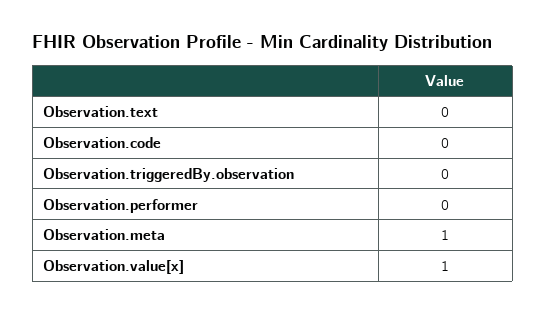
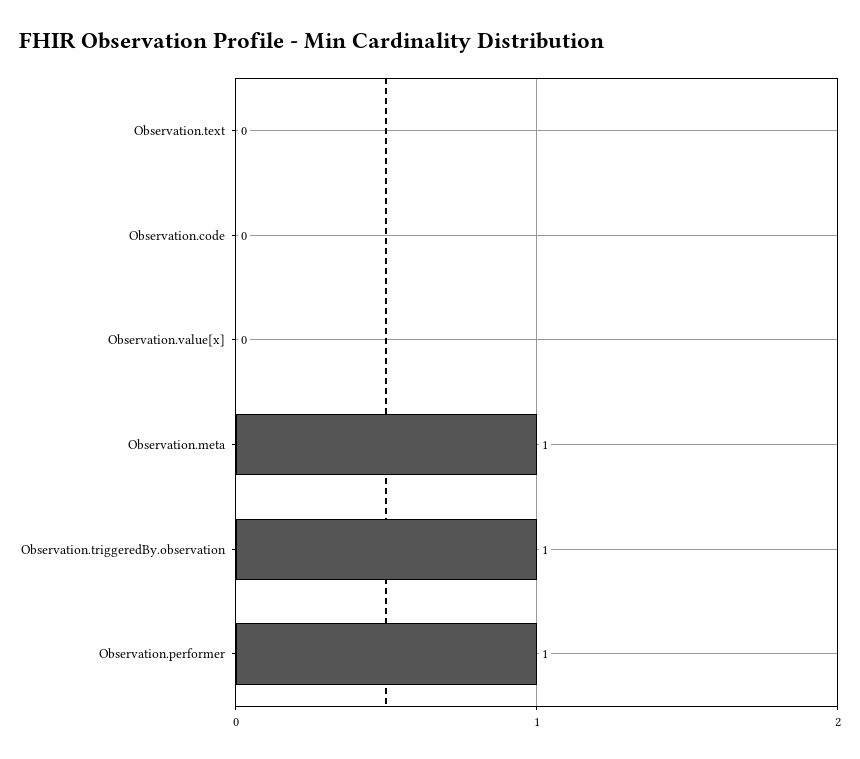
  {
    "Observation.text": 0,
    "Observation.code": 0,
-   "Observation.triggeredBy.observation": 0,
+   "Observation.triggeredBy.observation": 1,
-   "Observation.performer": 0,
+   "Observation.performer": 1,
    "Observation.meta": 1,
-   "Observation.value[x]": 1
+   "Observation.value[x]": 0
  }

